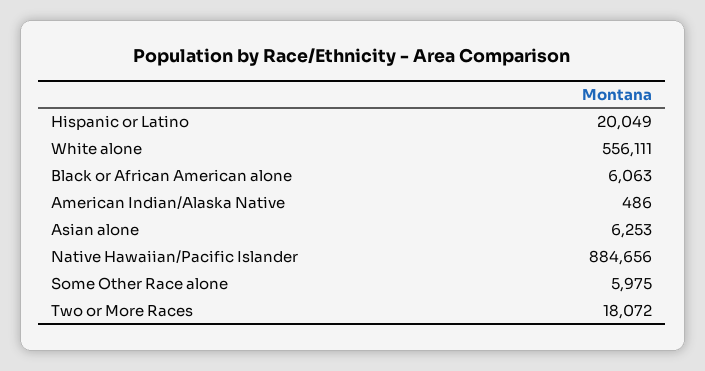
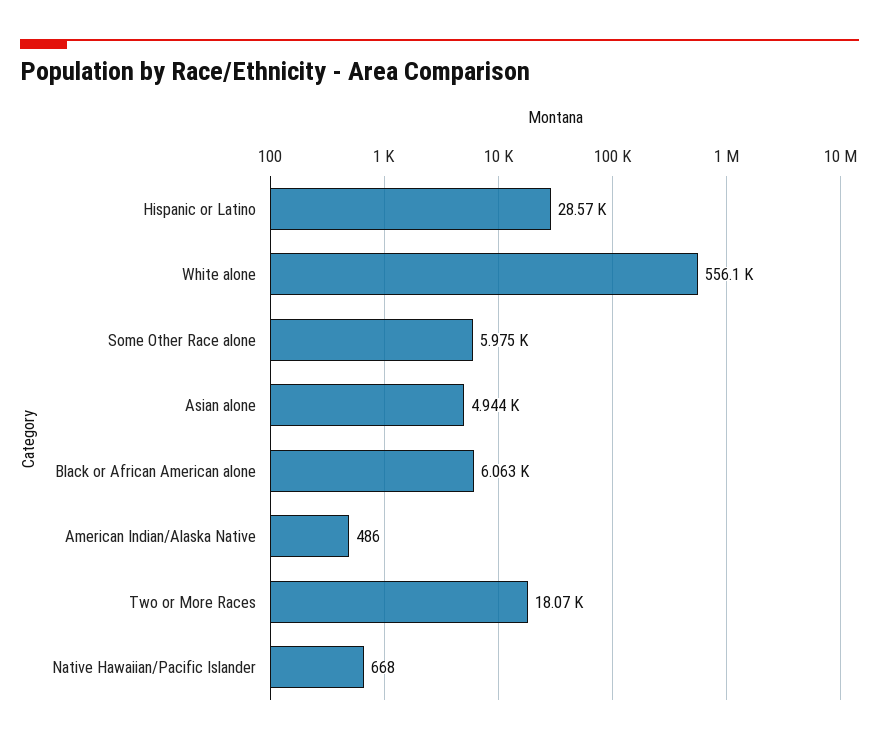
  {
-   "Hispanic or Latino": 20049,
+   "Hispanic or Latino": 28570,
    "White alone": 556111,
    "Black or African American alone": 6063,
    "American Indian/Alaska Native": 486,
-   "Asian alone": 6253,
+   "Asian alone": 4944,
-   "Native Hawaiian/Pacific Islander": 884656,
+   "Native Hawaiian/Pacific Islander": 668,
    "Some Other Race alone": 5975,
    "Two or More Races": 18072
  }

